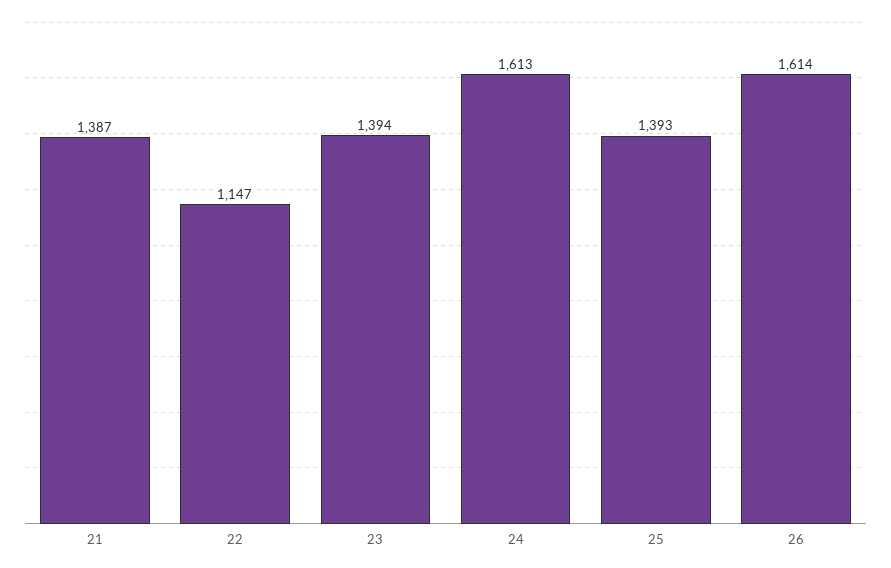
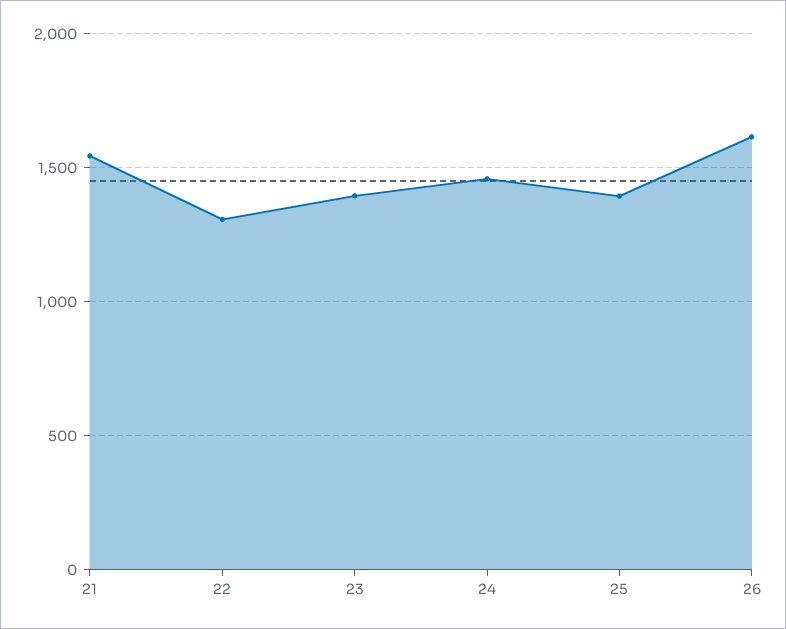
  {
-   "21": 1387,
+   "21": 1550,
-   "22": 1147,
+   "22": 1300,
    "23": 1394,
-   "24": 1613,
+   "24": 1450,
    "25": 1393,
    "26": 1614
  }

